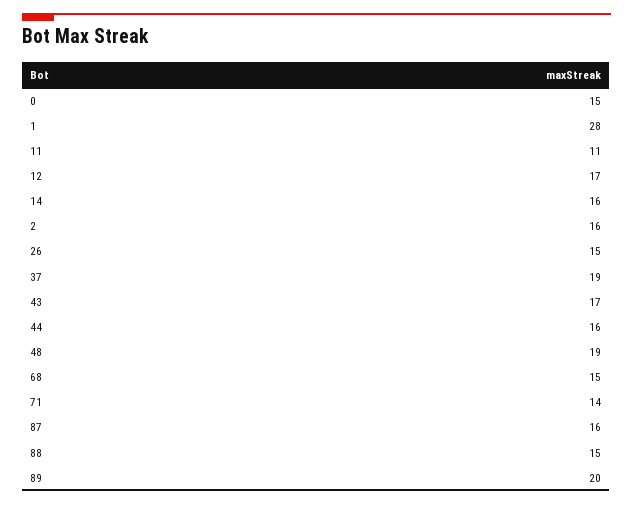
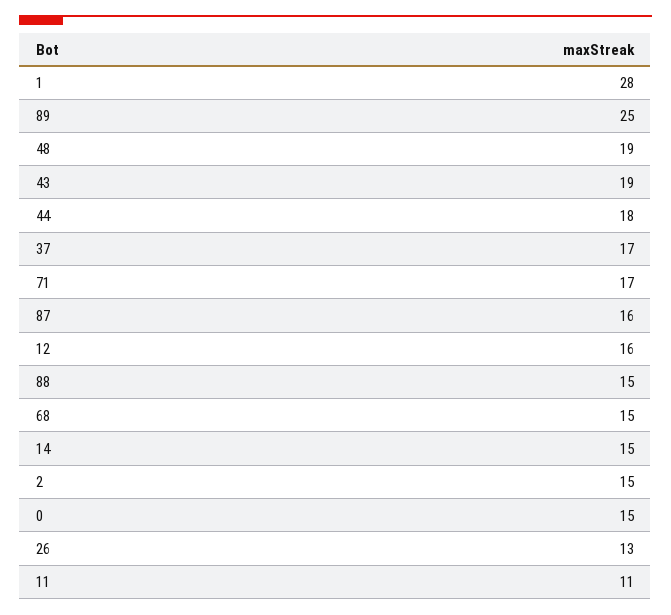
  {
    "0": 15,
    "1": 28,
    "11": 11,
-   "12": 17,
+   "12": 16,
-   "14": 16,
+   "14": 15,
-   "2": 16,
+   "2": 15,
-   "26": 15,
+   "26": 13,
-   "37": 19,
+   "37": 17,
-   "43": 17,
+   "43": 19,
-   "44": 16,
+   "44": 18,
    "48": 19,
    "68": 15,
-   "71": 14,
+   "71": 17,
    "87": 16,
    "88": 15,
-   "89": 20
+   "89": 25
  }

